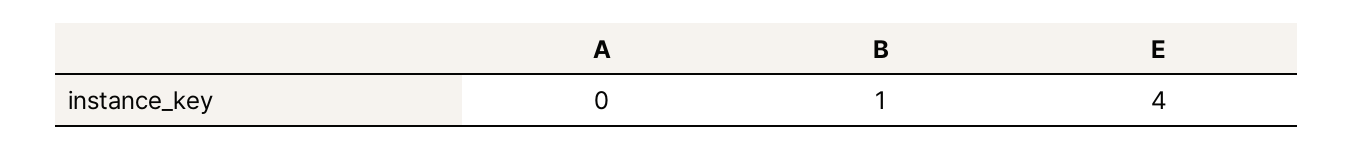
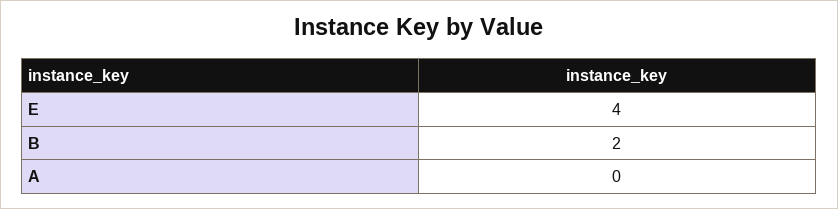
  {
    "A": 0,
-   "B": 1,
+   "B": 2,
    "E": 4
  }

